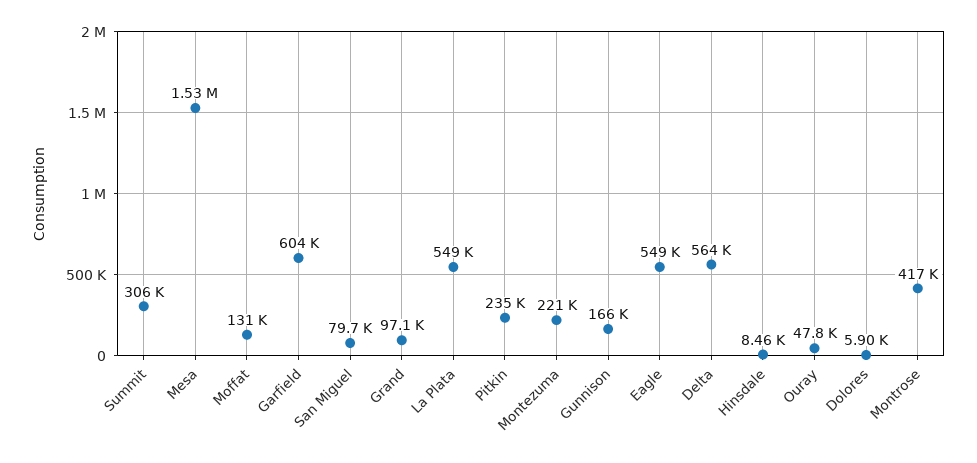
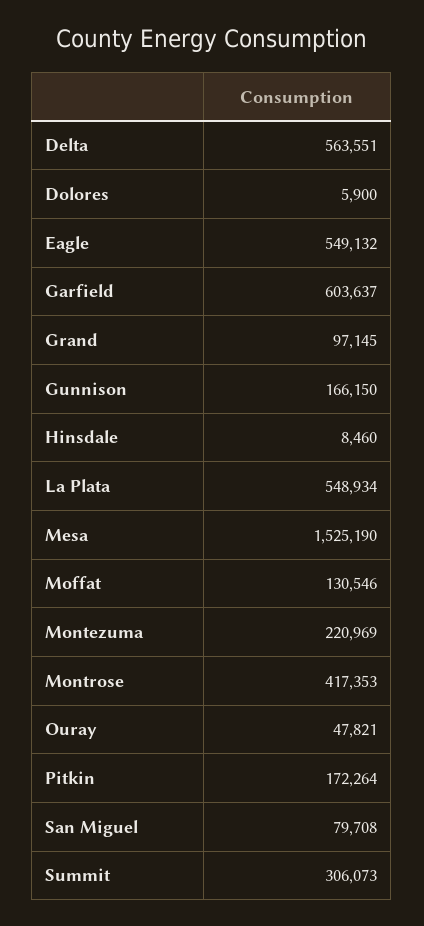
  {
    "Summit": 306073,
    "Mesa": 1525190,
    "Moffat": 130546,
    "Garfield": 603637,
    "San Miguel": 79708,
    "Grand": 97145,
    "La Plata": 548934,
-   "Pitkin": 235000,
+   "Pitkin": 172264,
    "Montezuma": 220969,
    "Gunnison": 166150,
    "Eagle": 549132,
    "Delta": 563551,
    "Hinsdale": 8460,
    "Ouray": 47821,
    "Dolores": 5900,
    "Montrose": 417353
  }

